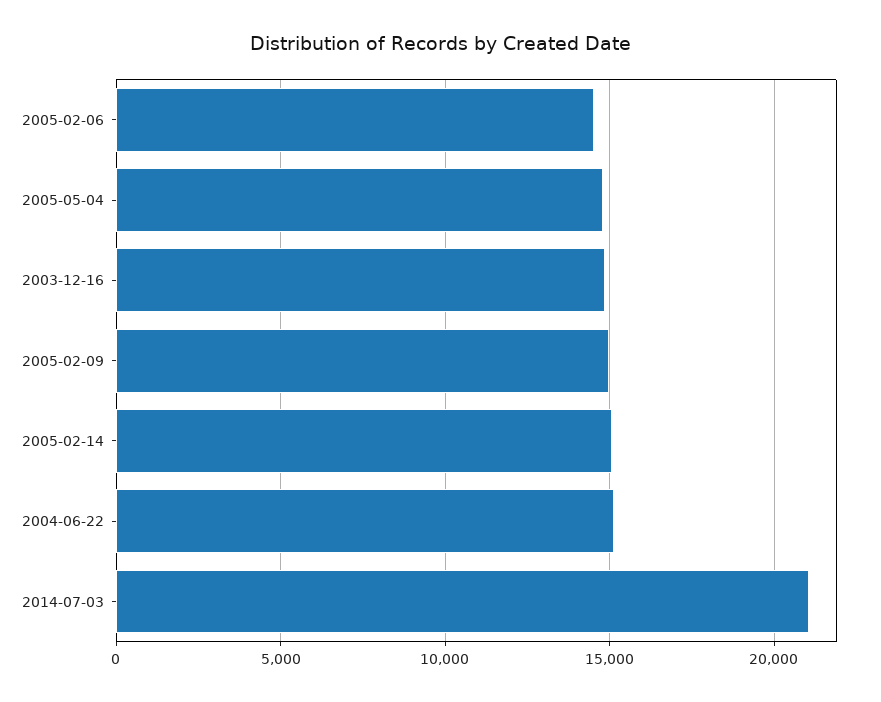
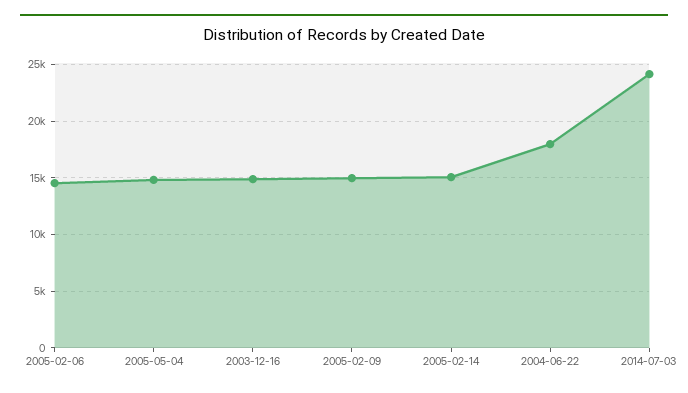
  {
    "2005-02-06": 14500,
    "2005-05-04": 15000,
    "2003-12-16": 15000,
    "2005-02-09": 15000,
    "2005-02-14": 15000,
-   "2004-06-22": 15000,
+   "2004-06-22": 18000,
-   "2014-07-03": 21000
+   "2014-07-03": 24000
  }

